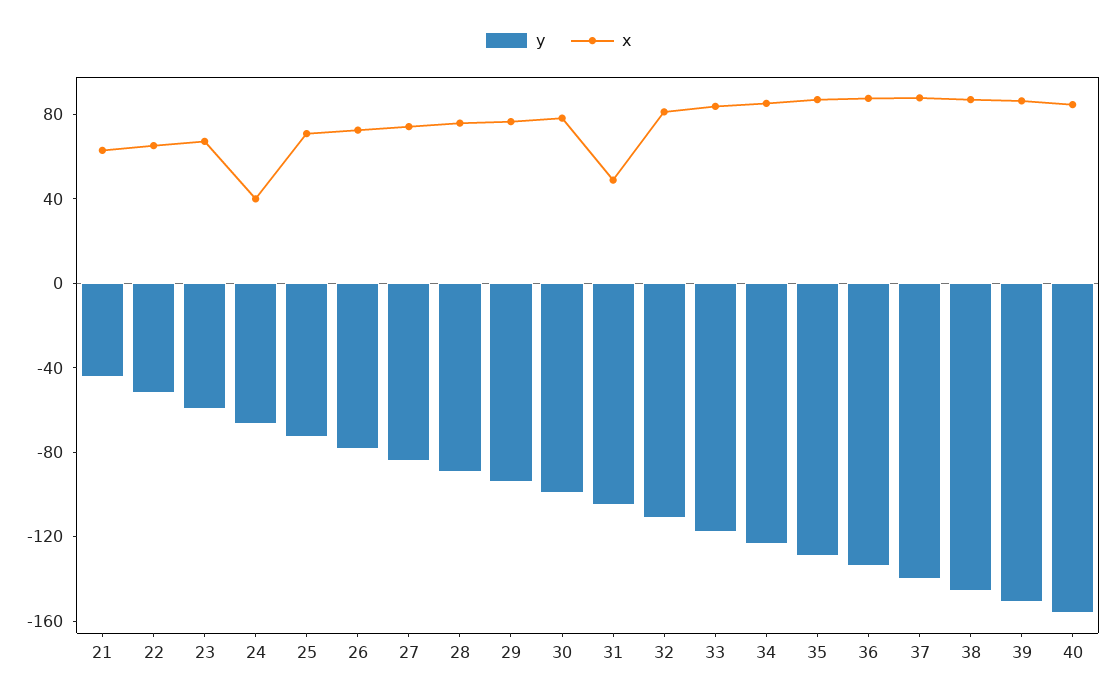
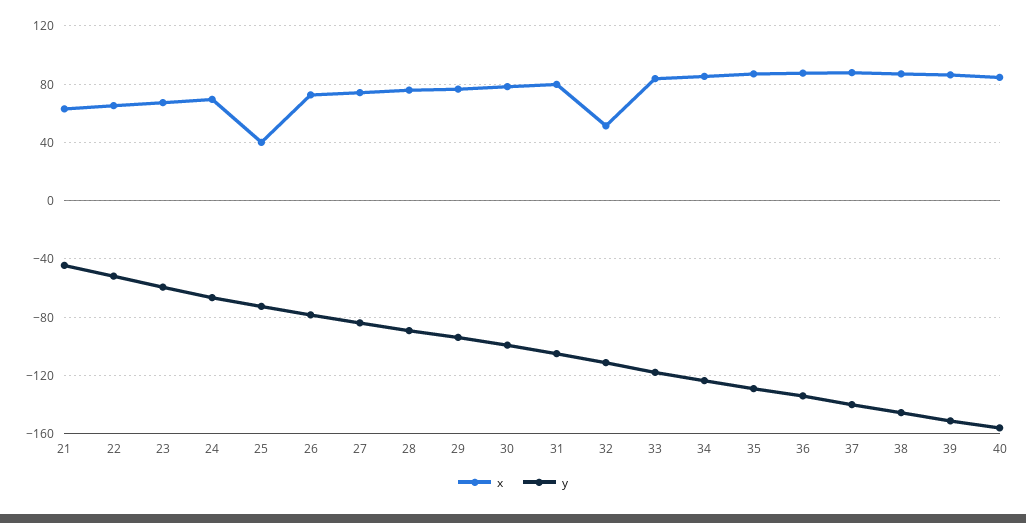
  {
    "y": {
      "21": -45,
      "22": -50,
      "23": -60,
      "24": -65,
      "25": -75,
      "26": -80,
      "27": -85,
      "28": -90,
      "29": -95,
      "30": -100,
      "31": -105,
      "32": -110,
      "33": -120,
      "34": -125,
      "35": -130,
      "36": -135,
      "37": -140,
      "38": -145,
      "39": -150,
      "40": -155
    },
    "x": {
      "21": 65,
      "22": 65,
      "23": 65,
-     "24": 40,
+     "24": 70,
-     "25": 70,
+     "25": 40,
      "26": 75,
      "27": 75,
      "28": 75,
      "29": 75,
      "30": 80,
-     "31": 50,
+     "31": 80,
-     "32": 80,
+     "32": 50,
      "33": 85,
      "34": 85,
      "35": 85,
      "36": 90,
      "37": 90,
      "38": 85,
      "39": 85,
      "40": 85
    }
  }

